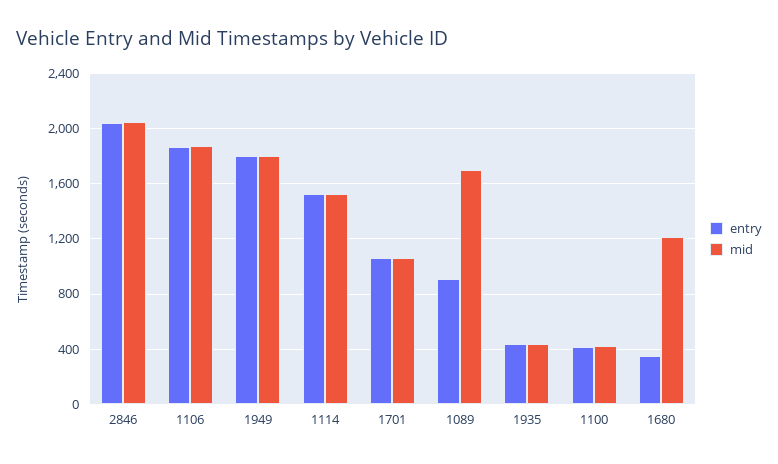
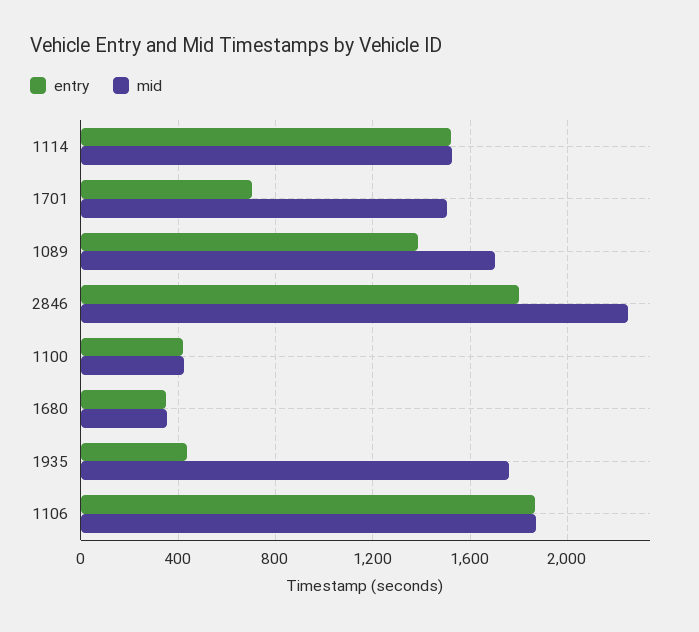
  {
    "entry": {
-     "2846": 2050,
+     "2846": 1800,
      "1106": 1850,
-     "1949": 1800,
      "1114": 1500,
-     "1701": 1050,
+     "1701": 700,
-     "1089": 900,
+     "1089": 1400,
      "1935": 450,
      "1100": 400,
      "1680": 350
    },
    "mid": {
-     "2846": 2050,
+     "2846": 2250,
      "1106": 1850,
-     "1949": 1800,
      "1114": 1550,
-     "1701": 1050,
+     "1701": 1500,
      "1089": 1700,
-     "1935": 450,
+     "1935": 1750,
      "1100": 400,
-     "1680": 1200
+     "1680": 350
    }
  }

